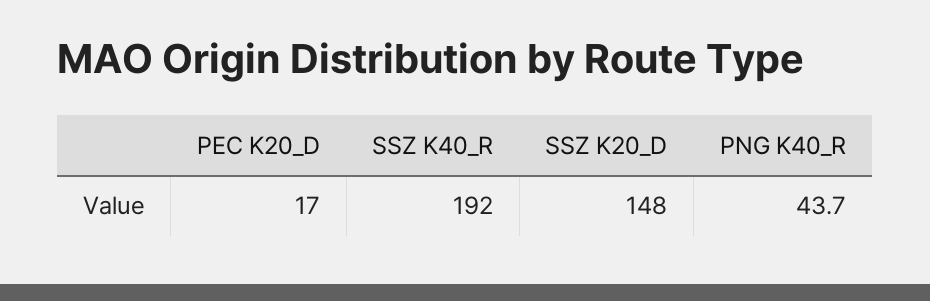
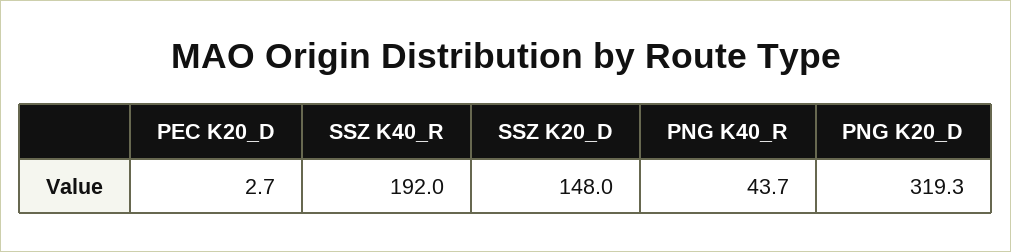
  {
-   "PEC K20_D": 17,
+   "PEC K20_D": 2.7,
    "SSZ K40_R": 192,
    "SSZ K20_D": 148,
-   "PNG K40_R": 43.7
+   "PNG K40_R": 43.7,
+   "PNG K20_D": 319.3
  }

